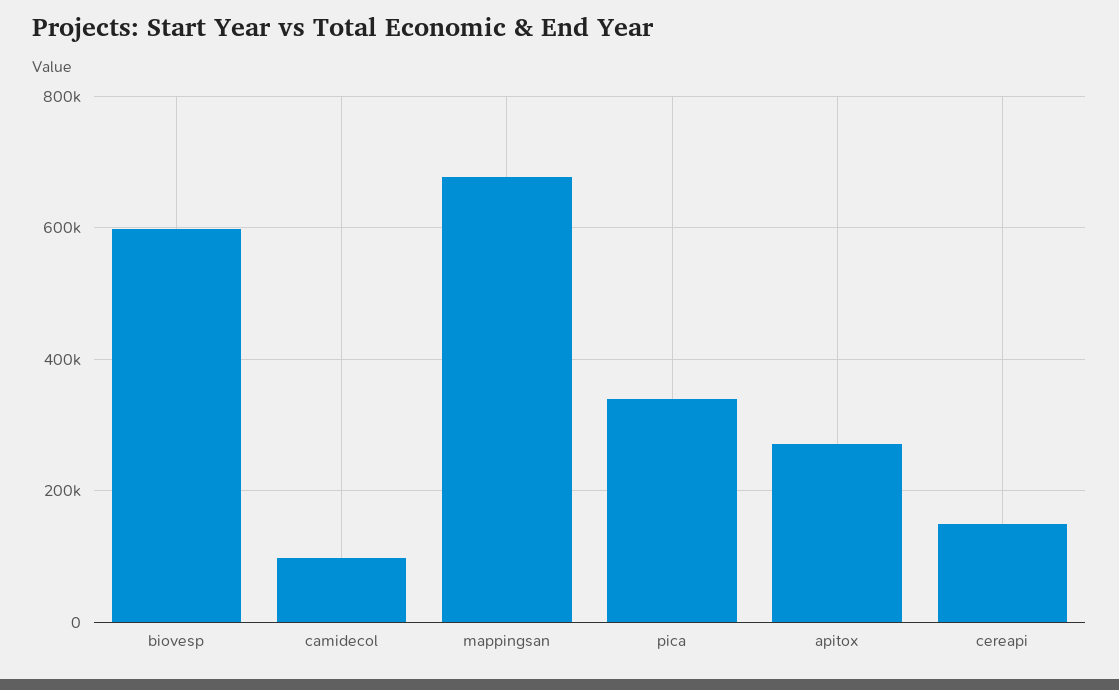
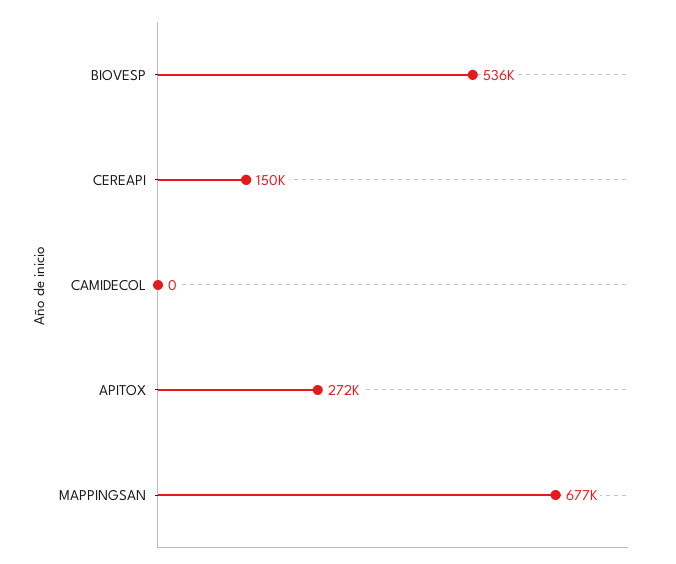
  {
-   "biovesp": 600000,
+   "biovesp": 536000,
-   "camidecol": 100000,
+   "camidecol": 0,
    "mappingsan": 677000,
-   "pica": 340000,
    "apitox": 272000,
    "cereapi": 150000
  }

